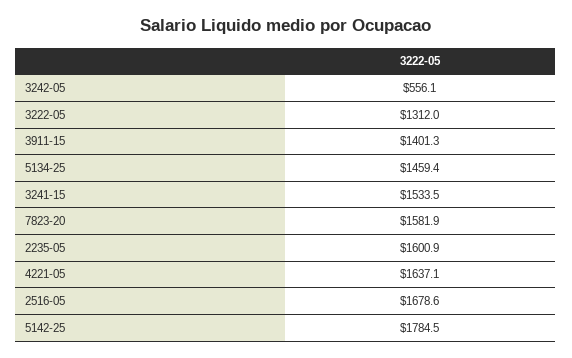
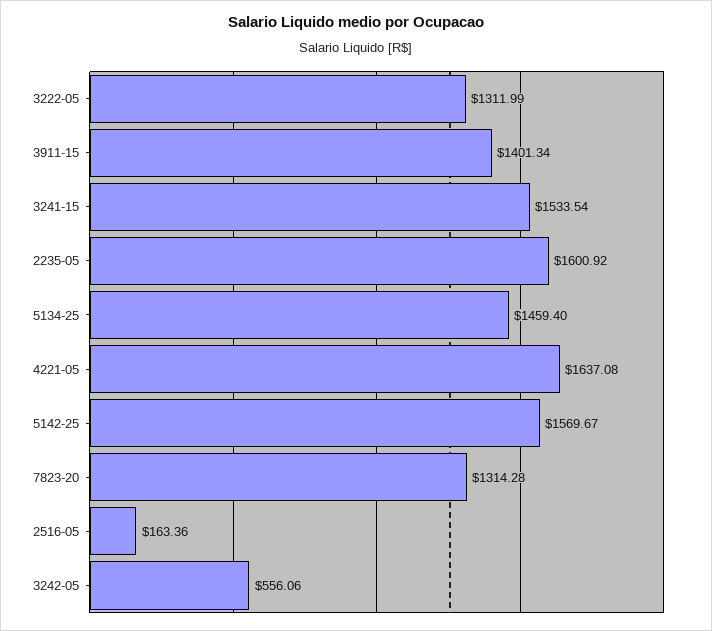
  {
    "3242-05": 556.06,
    "3222-05": 1311.99,
    "3911-15": 1401.34,
    "5134-25": 1459.4,
    "3241-15": 1533.54,
-   "7823-20": 1581.9,
+   "7823-20": 1314.28,
    "2235-05": 1600.92,
    "4221-05": 1637.08,
-   "2516-05": 1678.6,
+   "2516-05": 163.36,
-   "5142-25": 1784.5
+   "5142-25": 1569.67
  }

